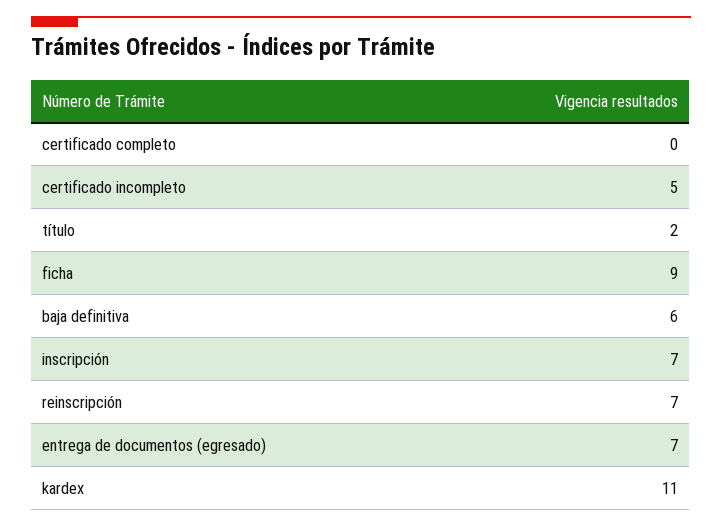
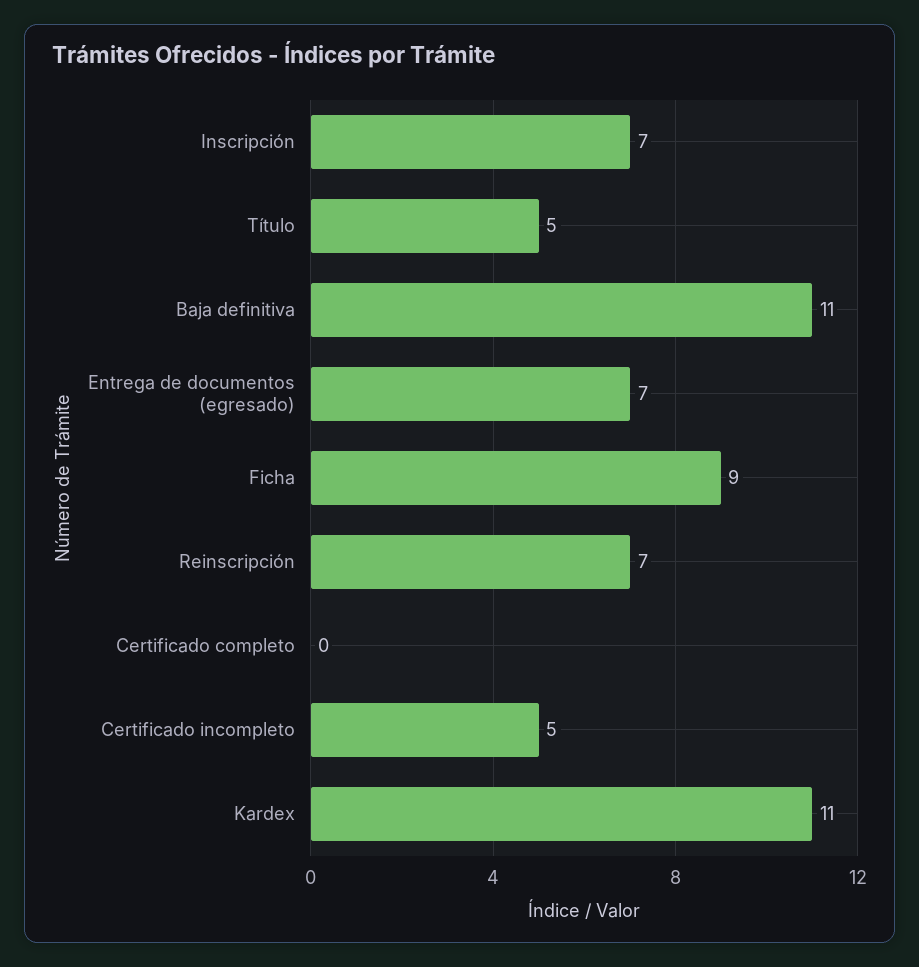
  {
    "certificado completo": 0,
    "certificado incompleto": 5,
-   "título": 2,
+   "título": 5,
    "ficha": 9,
-   "baja definitiva": 6,
+   "baja definitiva": 11,
    "inscripción": 7,
    "reinscripción": 7,
    "entrega de documentos (egresado)": 7,
    "kardex": 11
  }

